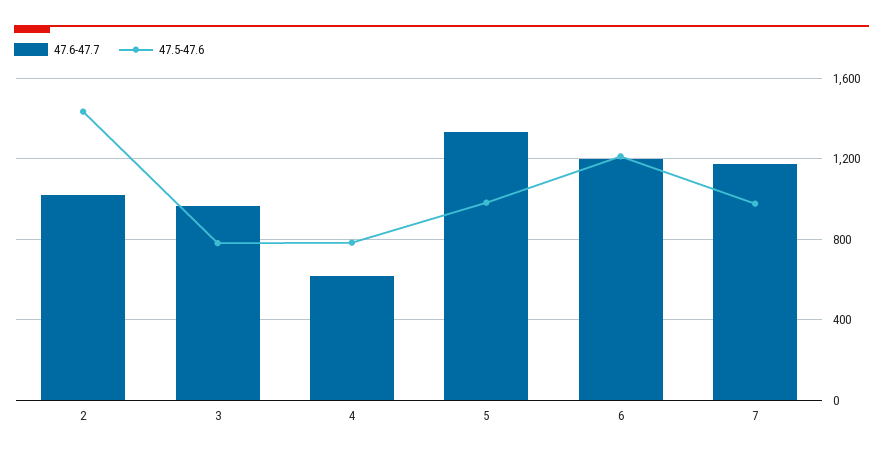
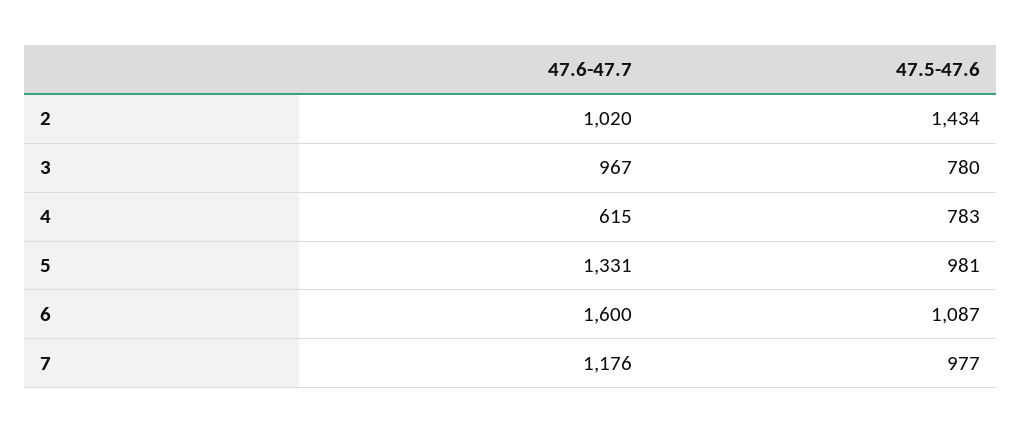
  {
    "47.6-47.7": {
      "2": 1020,
      "3": 967,
      "4": 615,
      "5": 1331,
-     "6": 1200,
+     "6": 1600,
      "7": 1176
    },
    "47.5-47.6": {
      "2": 1434,
      "3": 780,
      "4": 783,
      "5": 981,
-     "6": 1200,
+     "6": 1087,
      "7": 977
    }
  }

